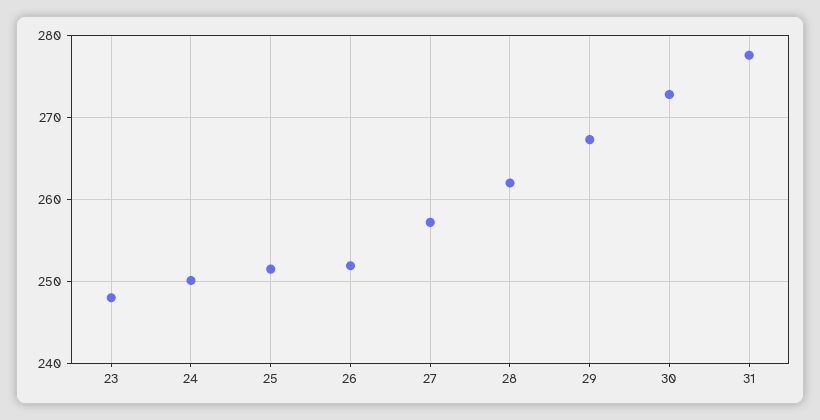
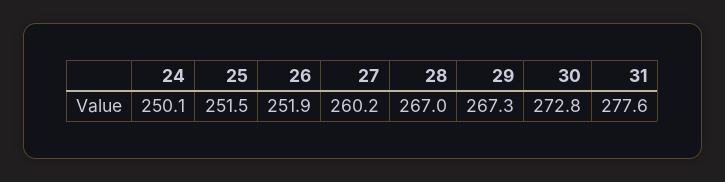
  {
-   "23": 248,
    "24": 250.1,
    "25": 251.5,
    "26": 251.9,
-   "27": 257,
+   "27": 260.2,
-   "28": 262,
+   "28": 267,
    "29": 267.3,
    "30": 272.8,
    "31": 277.6
  }

